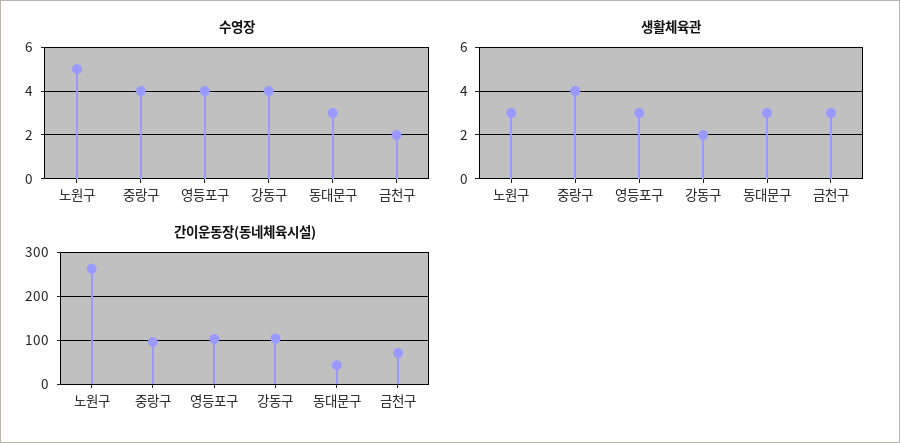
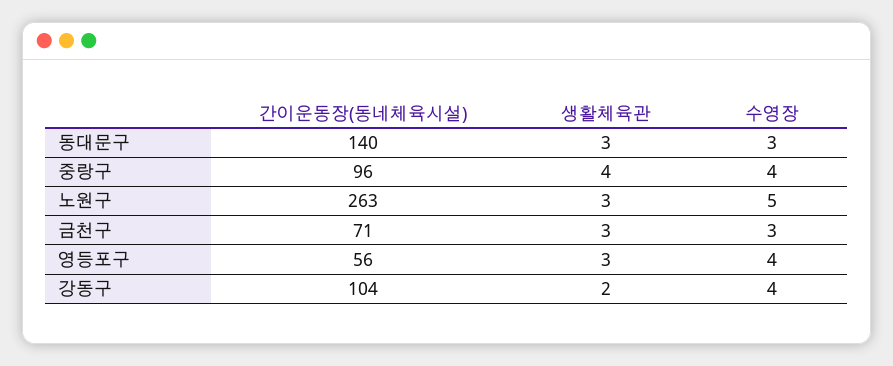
  {
    "수영장": {
      "노원구": 5,
      "중랑구": 4,
      "영등포구": 4,
      "강동구": 4,
      "동대문구": 3,
-     "금천구": 2
+     "금천구": 3
    },
    "생활체육관": {
      "노원구": 3,
      "중랑구": 4,
      "영등포구": 3,
      "강동구": 2,
      "동대문구": 3,
      "금천구": 3
    },
    "간이운동장(동네체육시설)": {
      "노원구": 263,
      "중랑구": 96,
-     "영등포구": 100,
+     "영등포구": 56,
      "강동구": 104,
-     "동대문구": 40,
+     "동대문구": 140,
      "금천구": 71
    }
  }

